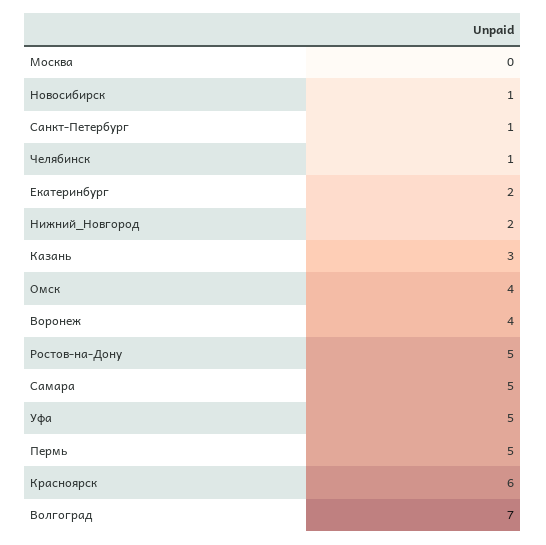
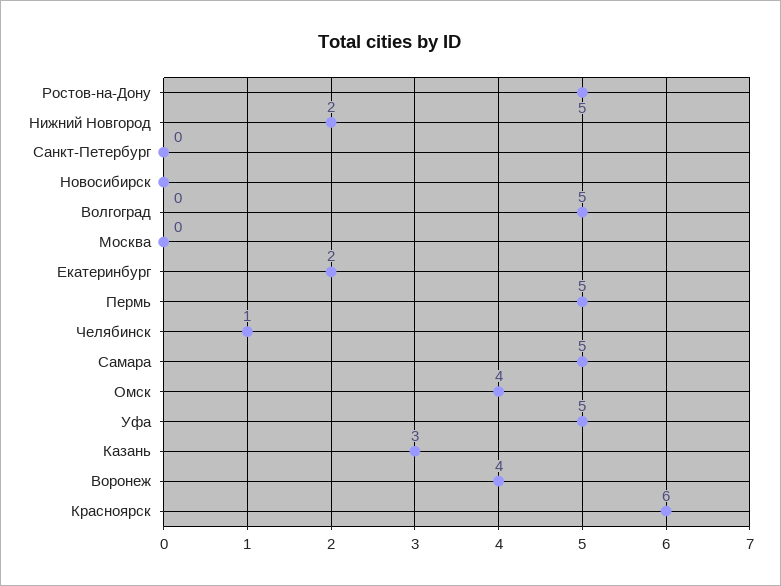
  {
    "Москва": 0,
-   "Новосибирск": 1,
+   "Новосибирск": 0,
-   "Санкт-Петербург": 1,
+   "Санкт-Петербург": 0,
    "Челябинск": 1,
    "Екатеринбург": 2,
    "Нижний_Новгород": 2,
    "Казань": 3,
    "Омск": 4,
    "Воронеж": 4,
    "Ростов-на-Дону": 5,
    "Самара": 5,
    "Уфа": 5,
    "Пермь": 5,
    "Красноярск": 6,
-   "Волгоград": 7
+   "Волгоград": 5
  }

